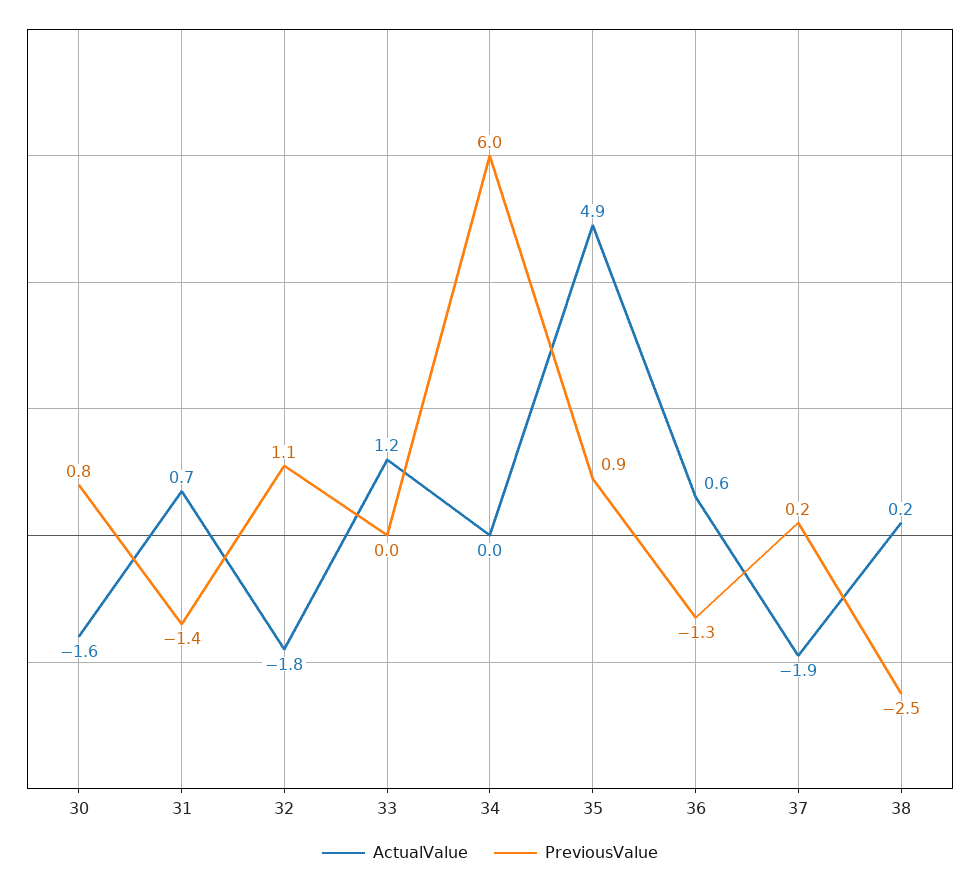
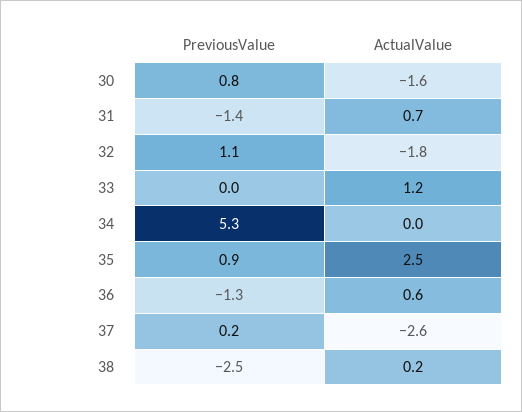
  {
    "ActualValue": {
      "30": -1.6,
      "31": 0.7,
      "32": -1.8,
      "33": 1.2,
      "34": 0,
-     "35": 4.9,
+     "35": 2.5,
      "36": 0.6,
-     "37": -1.9,
+     "37": -2.6,
      "38": 0.2
    },
    "PreviousValue": {
      "30": 0.8,
      "31": -1.4,
      "32": 1.1,
      "33": 0,
-     "34": 6,
+     "34": 5.3,
      "35": 0.9,
      "36": -1.3,
      "37": 0.2,
      "38": -2.5
    }
  }

